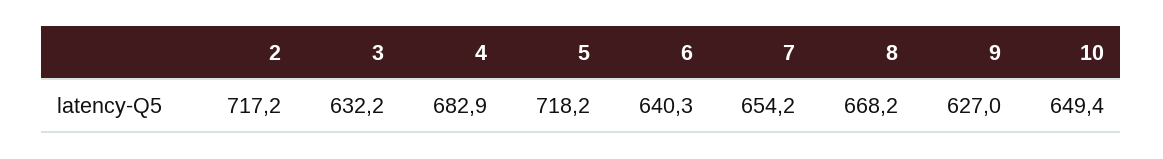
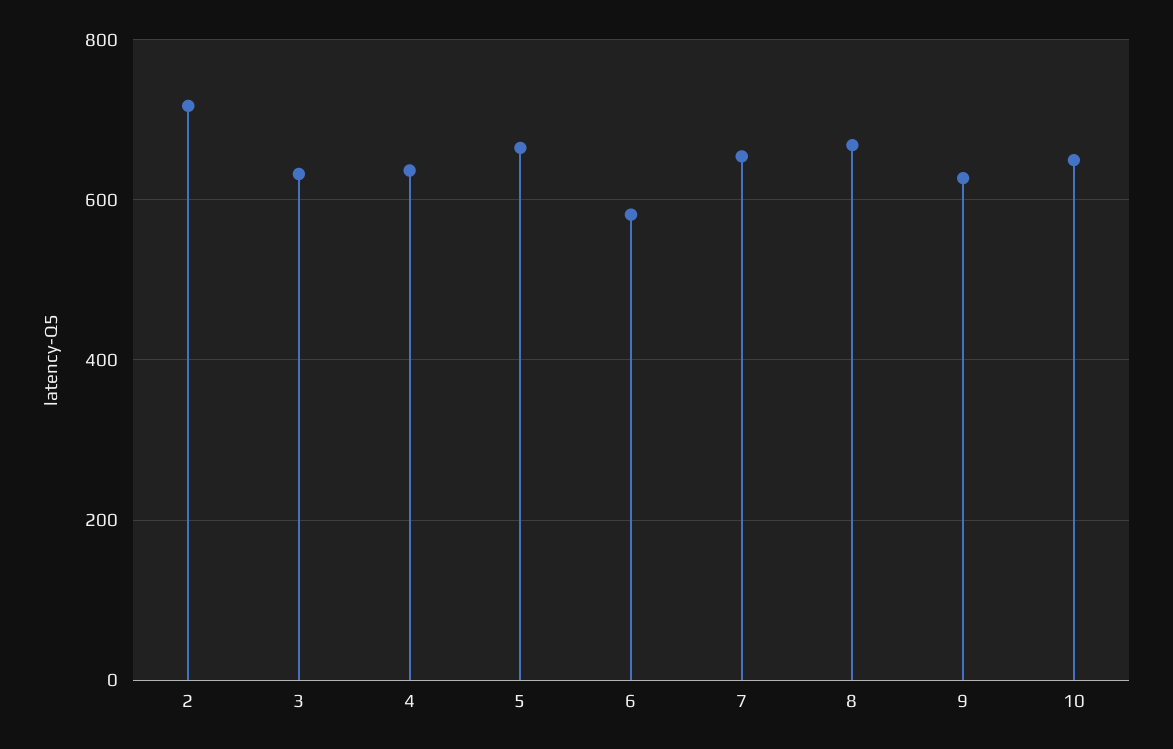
  {
    "2": 717.2,
    "3": 632.2,
-   "4": 682.9,
+   "4": 640,
-   "5": 718.2,
+   "5": 660,
-   "6": 640.3,
+   "6": 580,
    "7": 654.2,
    "8": 668.2,
    "9": 627,
    "10": 649.4
  }

